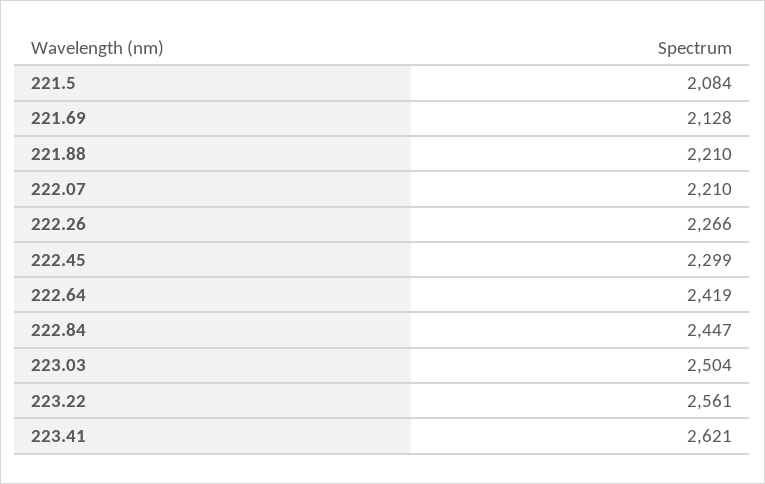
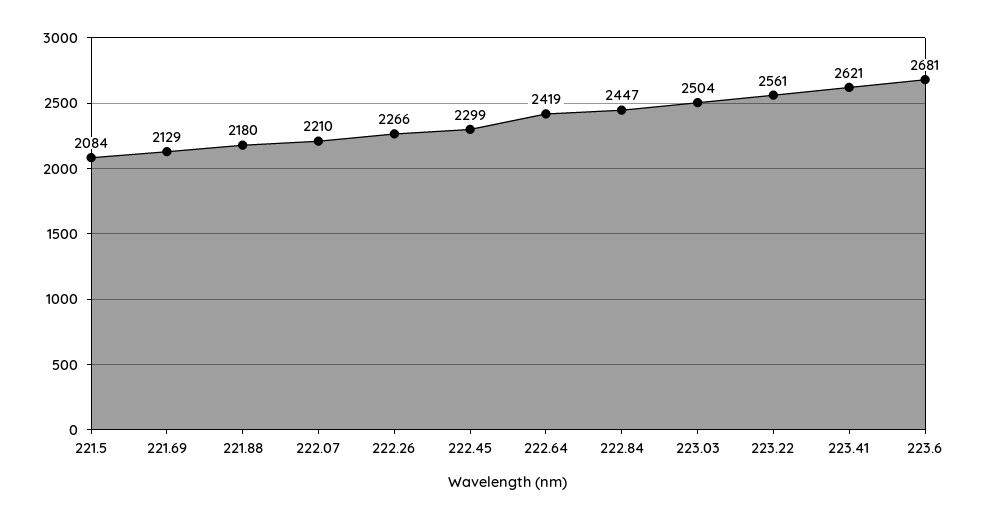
  {
    "221.5": 2084,
-   "221.69": 2128,
+   "221.69": 2129,
-   "221.88": 2210,
+   "221.88": 2180,
    "222.07": 2210,
    "222.26": 2266,
    "222.45": 2299,
    "222.64": 2419,
    "222.84": 2447,
    "223.03": 2504,
    "223.22": 2561,
-   "223.41": 2621
+   "223.41": 2621,
+   "223.6": 2681
  }

